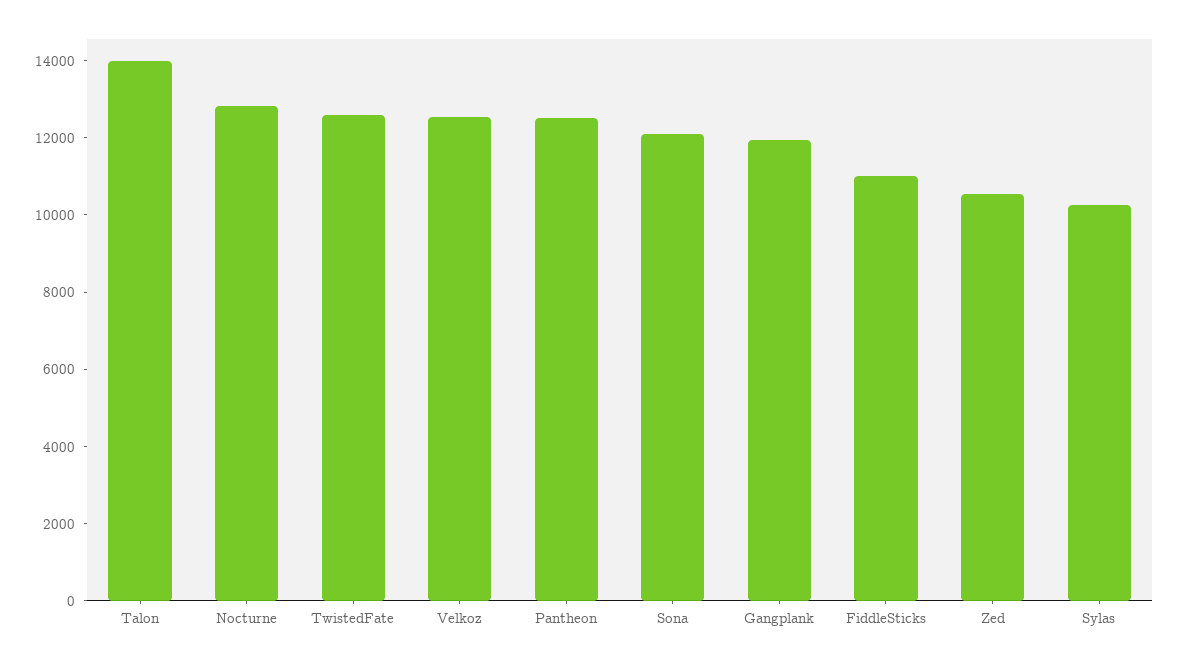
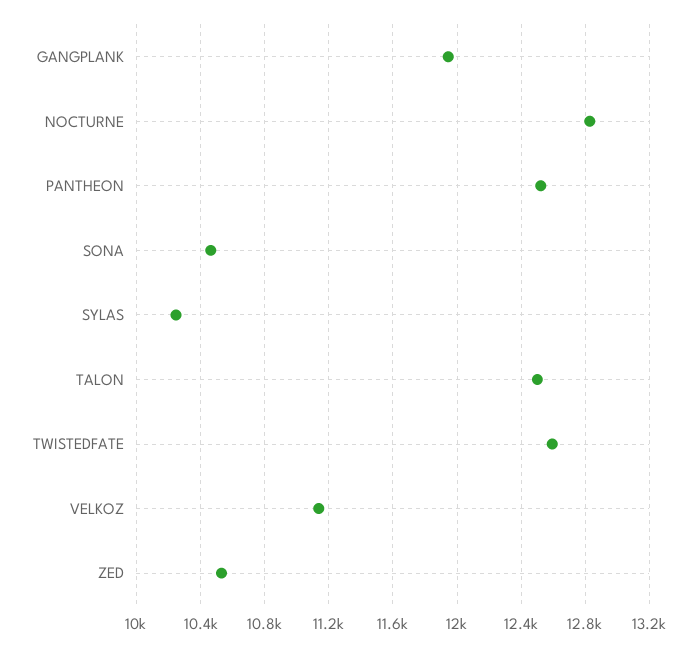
  {
-   "Talon": 14000,
+   "Talon": 12500,
    "Nocturne": 12850,
    "TwistedFate": 12600,
-   "Velkoz": 12500,
+   "Velkoz": 11150,
    "Pantheon": 12500,
-   "Sona": 12000,
+   "Sona": 10450,
    "Gangplank": 11950,
-   "FiddleSticks": 11000,
    "Zed": 10550,
    "Sylas": 10250
  }

